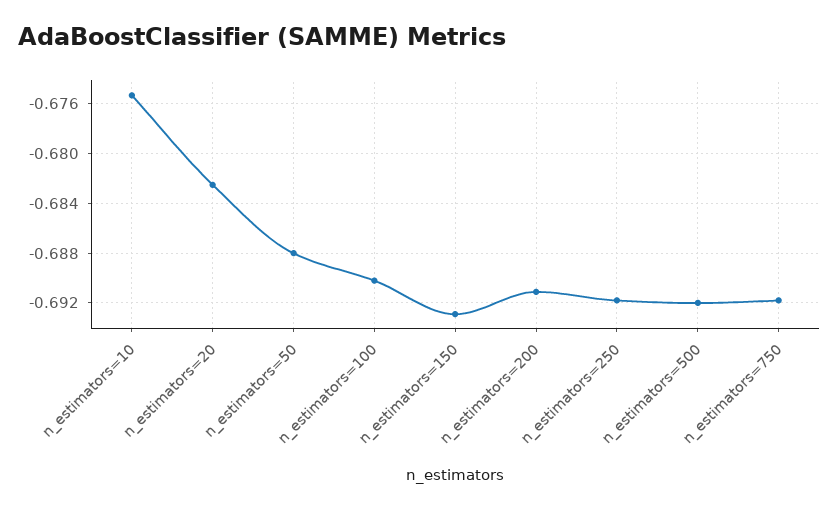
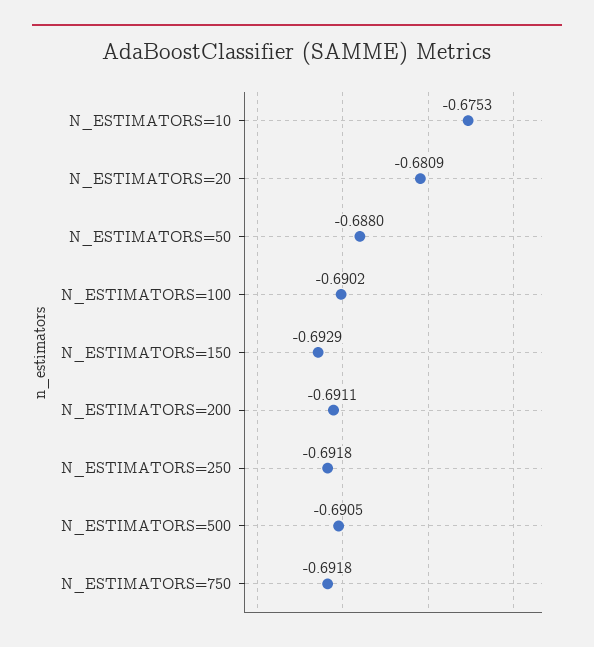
  {
    "n_estimators=10": -0.6753,
-   "n_estimators=20": -0.6825,
+   "n_estimators=20": -0.6809,
    "n_estimators=50": -0.688,
    "n_estimators=100": -0.6902,
    "n_estimators=150": -0.6929,
    "n_estimators=200": -0.6911,
    "n_estimators=250": -0.6918,
-   "n_estimators=500": -0.692,
+   "n_estimators=500": -0.6905,
    "n_estimators=750": -0.6918
  }

